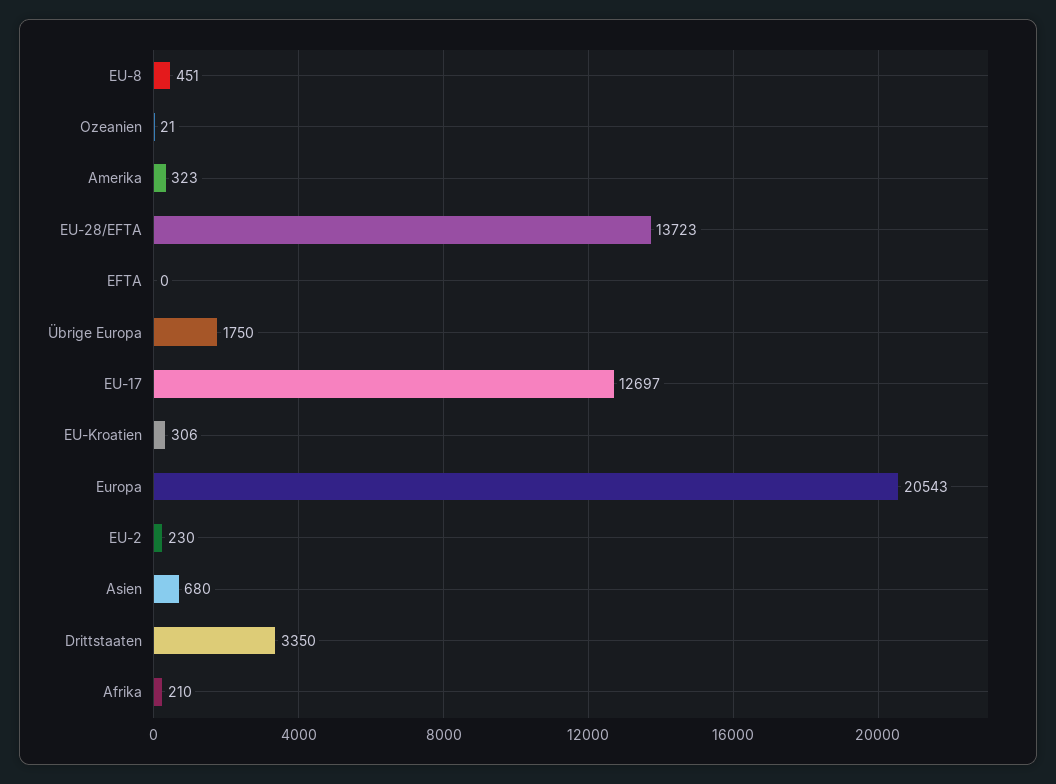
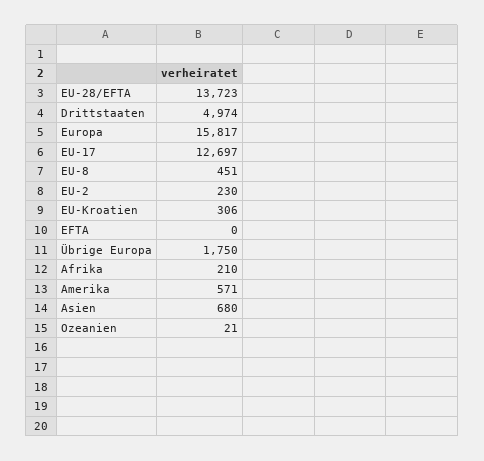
  {
    "EU-8": 451,
    "Ozeanien": 21,
-   "Amerika": 323,
+   "Amerika": 571,
    "EU-28/EFTA": 13723,
    "EFTA": 0,
    "Übrige Europa": 1750,
    "EU-17": 12697,
    "EU-Kroatien": 306,
-   "Europa": 20543,
+   "Europa": 15817,
    "EU-2": 230,
    "Asien": 680,
-   "Drittstaaten": 3350,
+   "Drittstaaten": 4974,
    "Afrika": 210
  }

